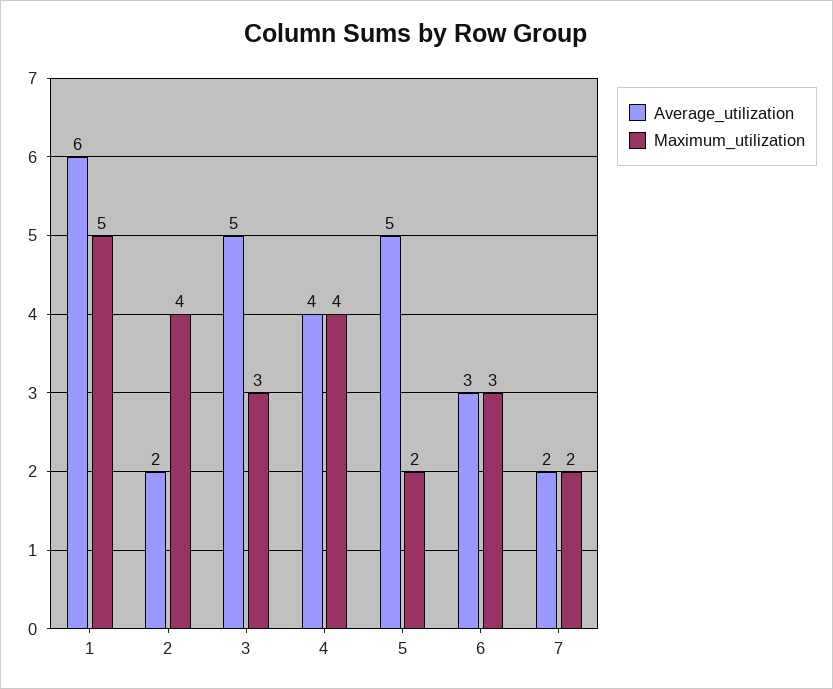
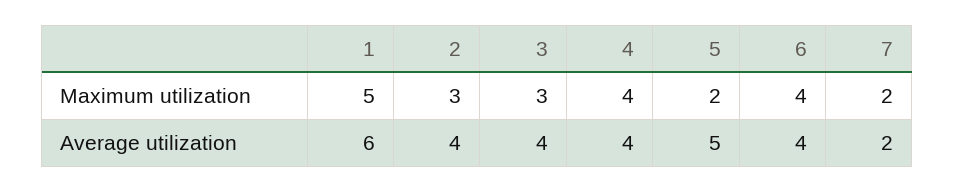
  {
    "Average_utilization": {
      "1": 6,
-     "2": 2,
+     "2": 4,
-     "3": 5,
+     "3": 4,
      "4": 4,
      "5": 5,
-     "6": 3,
+     "6": 4,
      "7": 2
    },
    "Maximum_utilization": {
      "1": 5,
-     "2": 4,
+     "2": 3,
      "3": 3,
      "4": 4,
      "5": 2,
-     "6": 3,
+     "6": 4,
      "7": 2
    }
  }

